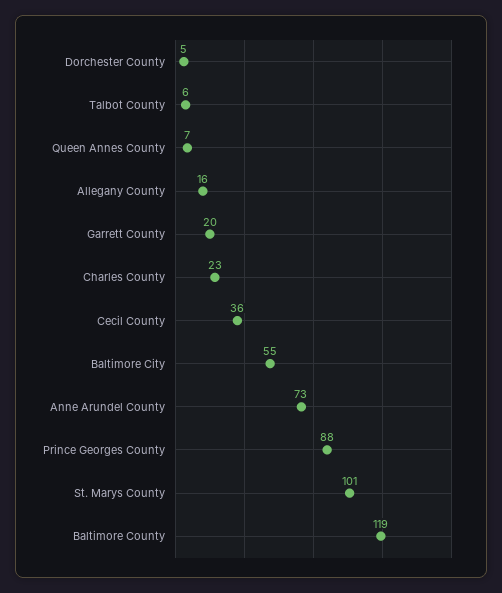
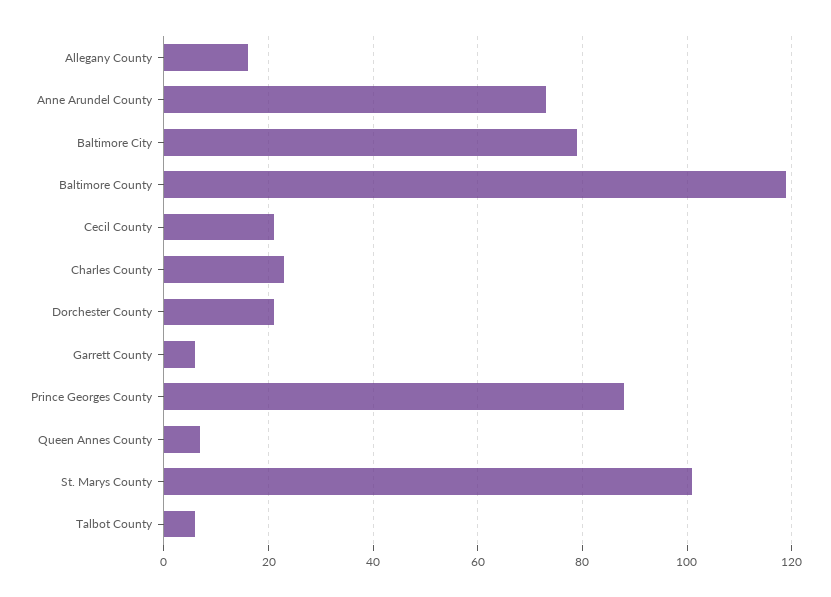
  {
-   "Dorchester County": 5,
+   "Dorchester County": 20,
    "Talbot County": 6,
    "Queen Annes County": 7,
    "Allegany County": 16,
-   "Garrett County": 20,
+   "Garrett County": 5,
    "Charles County": 23,
-   "Cecil County": 36,
+   "Cecil County": 20,
-   "Baltimore City": 55,
+   "Baltimore City": 80,
    "Anne Arundel County": 73,
    "Prince Georges County": 88,
    "St. Marys County": 101,
    "Baltimore County": 119
  }

